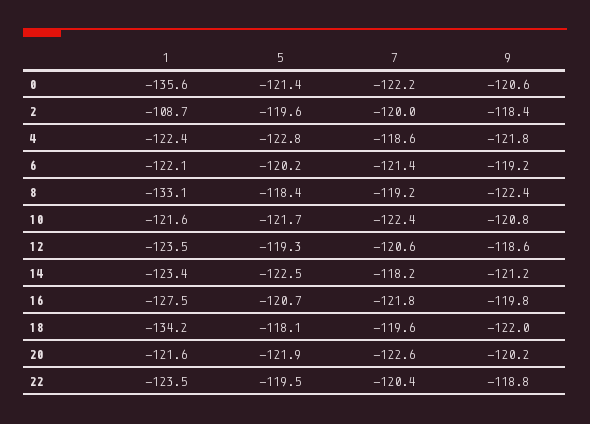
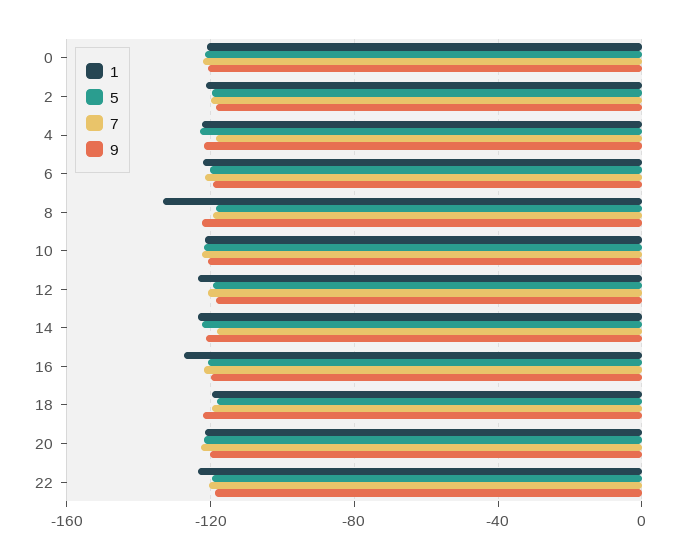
  {
    "1": {
-     "0": -135.6,
+     "0": -120,
-     "2": -108.7,
+     "2": -120,
      "4": -122.4,
      "6": -122.1,
      "8": -133.1,
      "10": -121.6,
      "12": -123.5,
      "14": -123.4,
      "16": -127.5,
-     "18": -134.2,
+     "18": -120,
      "20": -121.6,
      "22": -123.5
    },
    "5": {
      "0": -121.4,
      "2": -119.6,
      "4": -122.8,
      "6": -120.2,
      "8": -118.4,
      "10": -121.7,
      "12": -119.3,
      "14": -122.5,
      "16": -120.7,
      "18": -118.1,
      "20": -121.9,
      "22": -119.5
    },
    "7": {
      "0": -122.2,
      "2": -120,
      "4": -118.6,
      "6": -121.4,
      "8": -119.2,
      "10": -122.4,
      "12": -120.6,
      "14": -118.2,
      "16": -121.8,
      "18": -119.6,
      "20": -122.6,
      "22": -120.4
    },
    "9": {
      "0": -120.6,
      "2": -118.4,
      "4": -121.8,
      "6": -119.2,
      "8": -122.4,
      "10": -120.8,
      "12": -118.6,
      "14": -121.2,
      "16": -119.8,
      "18": -122,
      "20": -120.2,
      "22": -118.8
    }
  }

